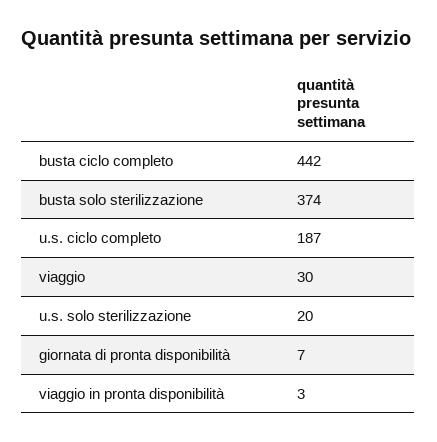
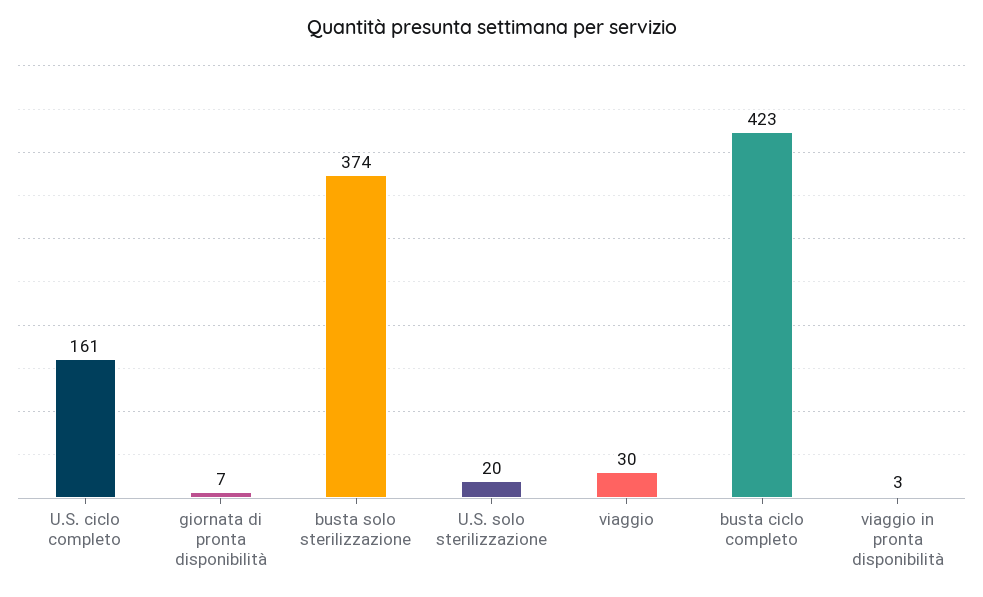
  {
-   "busta ciclo completo": 442,
+   "busta ciclo completo": 423,
    "busta solo sterilizzazione": 374,
-   "u.s. ciclo completo": 187,
+   "u.s. ciclo completo": 161,
    "viaggio": 30,
    "u.s. solo sterilizzazione": 20,
    "giornata di pronta disponibilità": 7,
    "viaggio in pronta disponibilità": 3
  }

